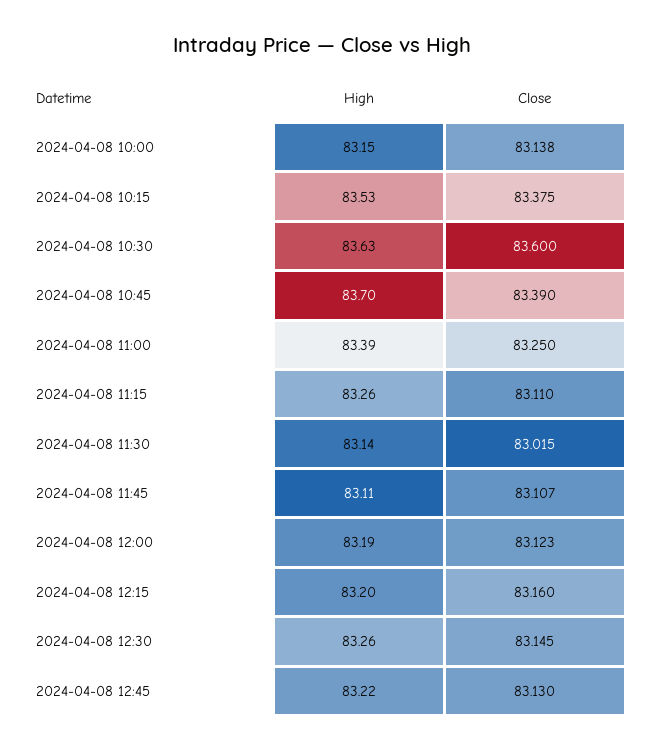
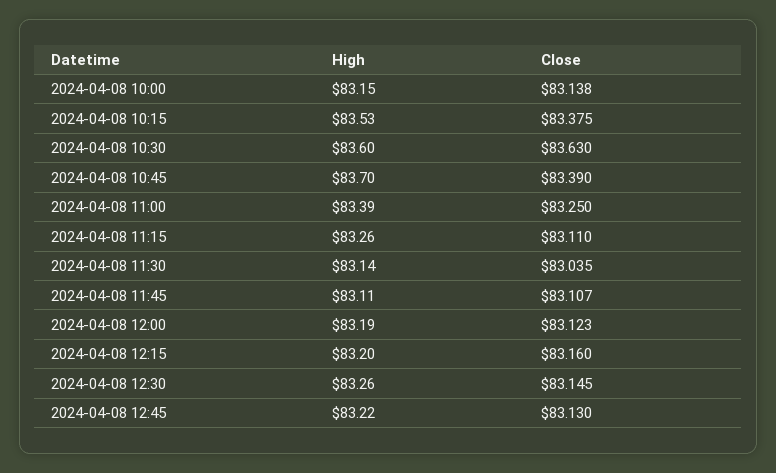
  {
    "High": {
      "2024-04-08 10:00": 83.15,
      "2024-04-08 10:15": 83.53,
-     "2024-04-08 10:30": 83.63,
+     "2024-04-08 10:30": 83.6,
      "2024-04-08 10:45": 83.7,
      "2024-04-08 11:00": 83.39,
      "2024-04-08 11:15": 83.26,
      "2024-04-08 11:30": 83.14,
      "2024-04-08 11:45": 83.11,
      "2024-04-08 12:00": 83.19,
      "2024-04-08 12:15": 83.2,
      "2024-04-08 12:30": 83.26,
      "2024-04-08 12:45": 83.22
    },
    "Close": {
      "2024-04-08 10:00": 83.138,
      "2024-04-08 10:15": 83.375,
-     "2024-04-08 10:30": 83.6,
+     "2024-04-08 10:30": 83.63,
      "2024-04-08 10:45": 83.39,
      "2024-04-08 11:00": 83.25,
      "2024-04-08 11:15": 83.11,
-     "2024-04-08 11:30": 83.015,
+     "2024-04-08 11:30": 83.035,
      "2024-04-08 11:45": 83.107,
      "2024-04-08 12:00": 83.123,
      "2024-04-08 12:15": 83.16,
      "2024-04-08 12:30": 83.145,
      "2024-04-08 12:45": 83.13
    }
  }

